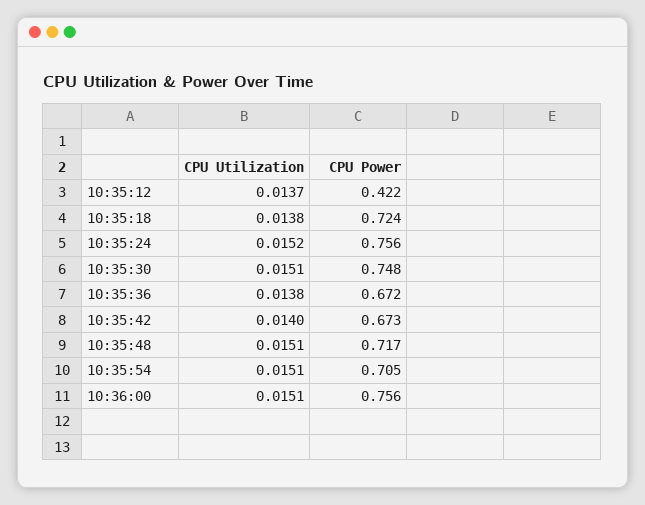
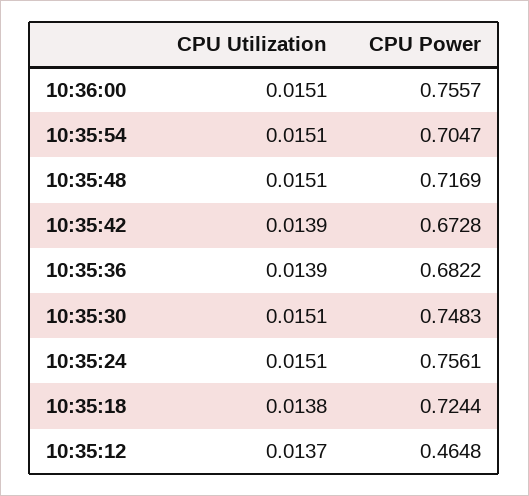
  {
    "CPU Utilization": {
      "10:35:12": 0.0137,
      "10:35:18": 0.0138,
-     "10:35:24": 0.0152,
+     "10:35:24": 0.0151,
      "10:35:30": 0.0151,
-     "10:35:36": 0.0138,
+     "10:35:36": 0.0139,
-     "10:35:42": 0.014,
+     "10:35:42": 0.0139,
      "10:35:48": 0.0151,
      "10:35:54": 0.0151,
      "10:36:00": 0.0151
    },
    "CPU Power": {
-     "10:35:12": 0.422,
+     "10:35:12": 0.4648,
      "10:35:18": 0.7244,
      "10:35:24": 0.7561,
      "10:35:30": 0.7483,
-     "10:35:36": 0.672,
+     "10:35:36": 0.6822,
      "10:35:42": 0.6728,
      "10:35:48": 0.7169,
      "10:35:54": 0.7047,
      "10:36:00": 0.7557
    }
  }

